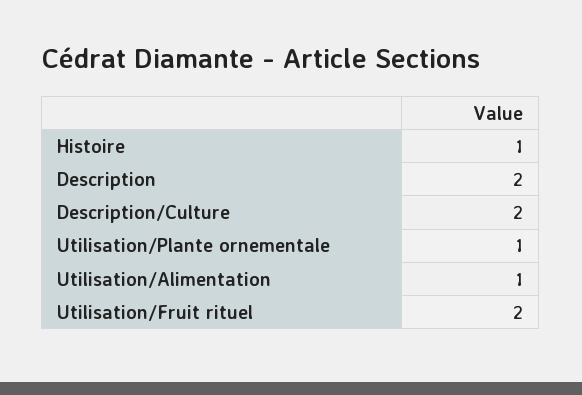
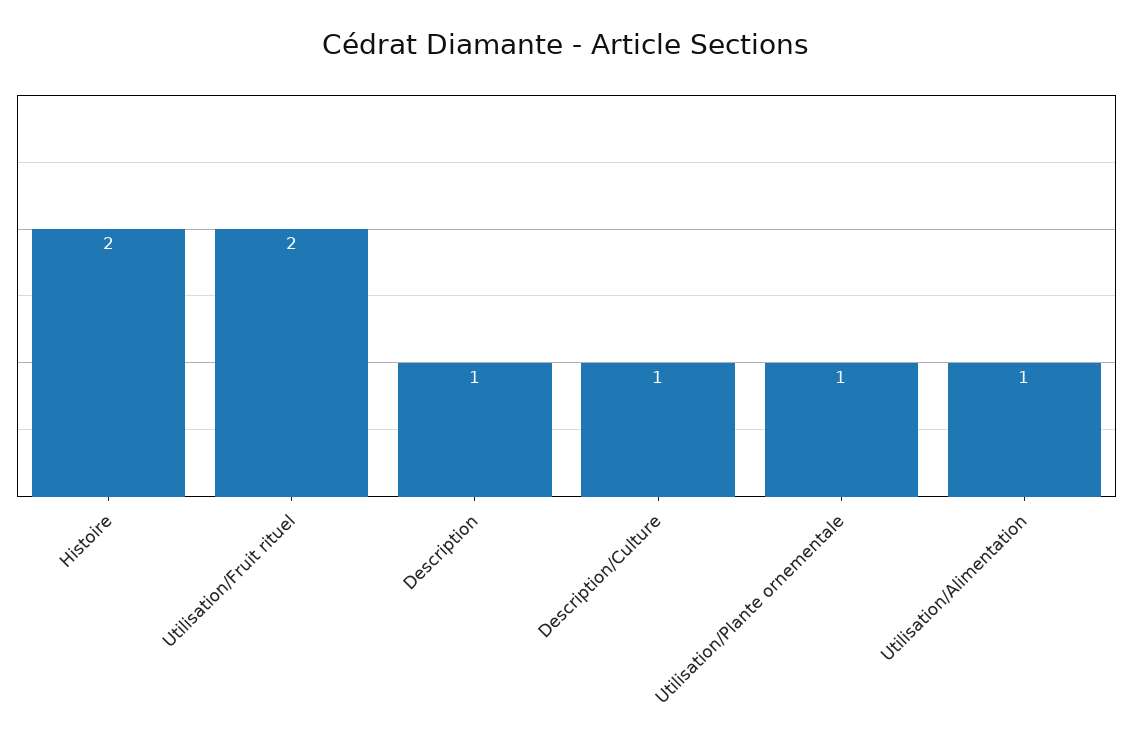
  {
-   "Histoire": 1,
+   "Histoire": 2,
-   "Description": 2,
+   "Description": 1,
-   "Description/Culture": 2,
+   "Description/Culture": 1,
    "Utilisation/Plante ornementale": 1,
    "Utilisation/Alimentation": 1,
    "Utilisation/Fruit rituel": 2
  }

